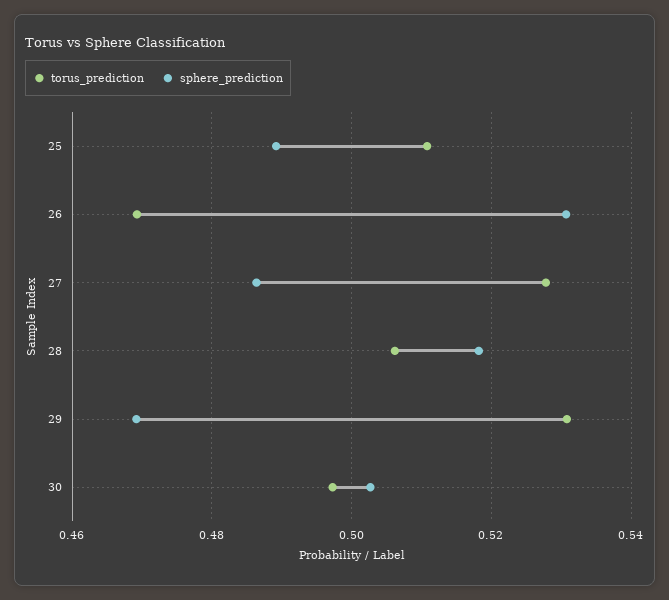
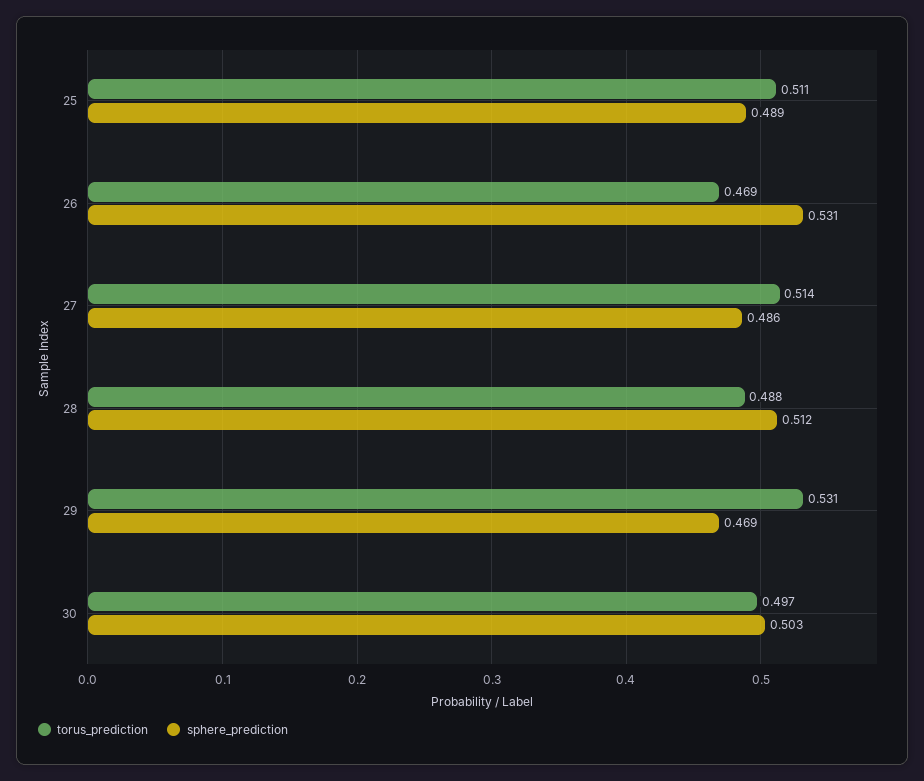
  {
    "torus_prediction": {
      "25": 0.511,
      "26": 0.469,
-     "27": 0.528,
+     "27": 0.514,
-     "28": 0.506,
+     "28": 0.488,
      "29": 0.531,
      "30": 0.497
    },
    "sphere_prediction": {
      "25": 0.489,
      "26": 0.531,
      "27": 0.486,
-     "28": 0.518,
+     "28": 0.512,
      "29": 0.469,
      "30": 0.503
    }
  }

